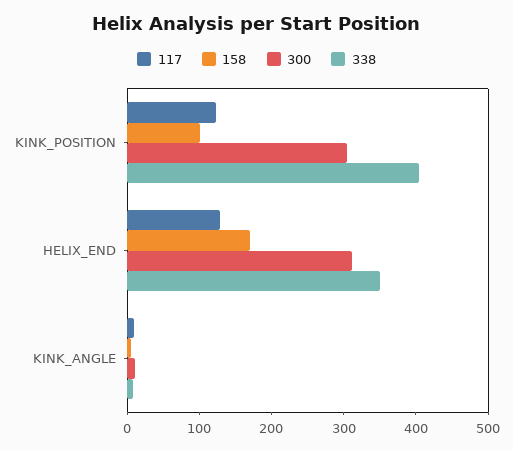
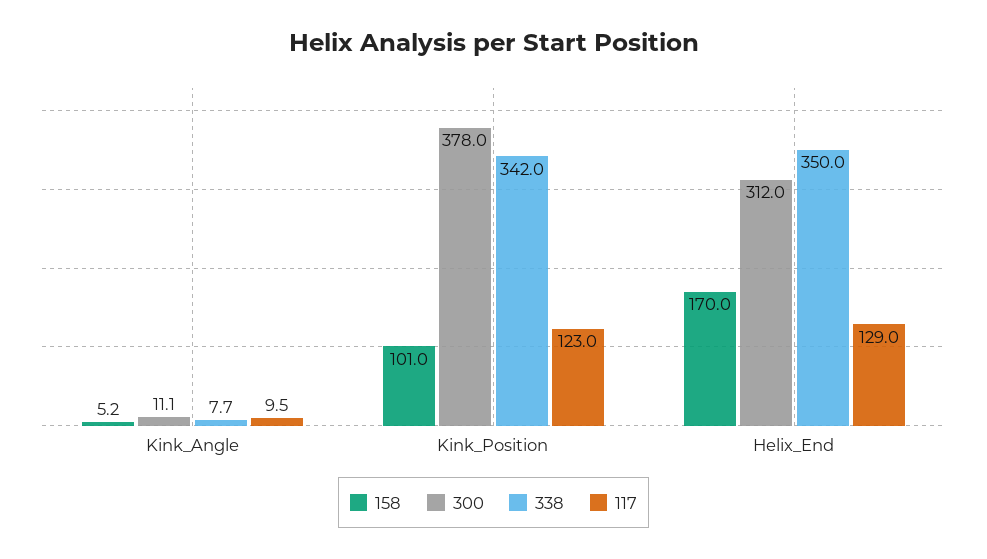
  {
    "117": {
      "KINK_POSITION": 123,
      "HELIX_END": 129,
      "KINK_ANGLE": 9.5
    },
    "158": {
      "KINK_POSITION": 101,
      "HELIX_END": 170,
      "KINK_ANGLE": 5.2
    },
    "300": {
-     "KINK_POSITION": 300,
+     "KINK_POSITION": 378,
      "HELIX_END": 312,
      "KINK_ANGLE": 11.1
    },
    "338": {
-     "KINK_POSITION": 400,
+     "KINK_POSITION": 342,
      "HELIX_END": 350,
      "KINK_ANGLE": 7.7
    }
  }

